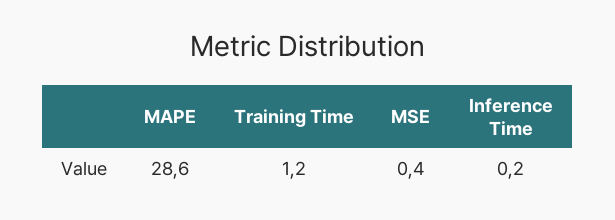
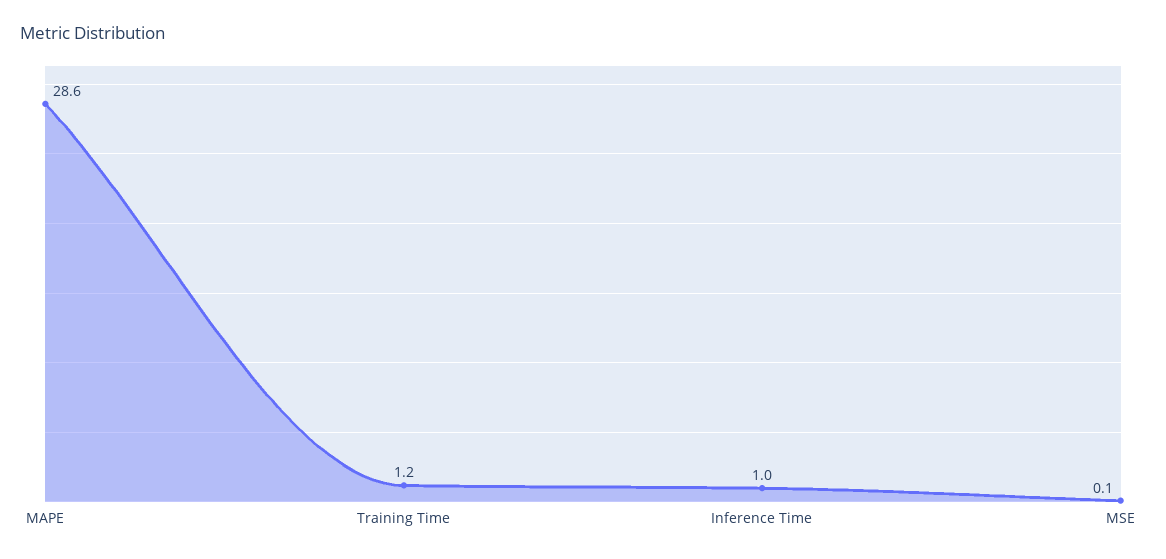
  {
    "MAPE": 28.6,
    "Training Time": 1.2,
-   "MSE": 0.4,
+   "MSE": 0.1,
-   "Inference Time": 0.2
+   "Inference Time": 1
  }

